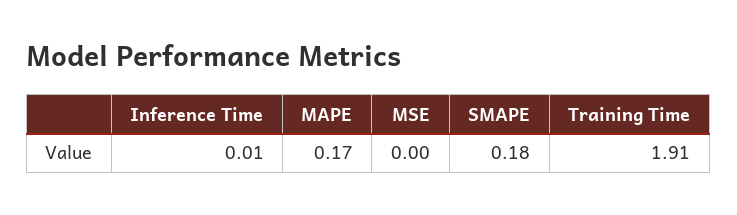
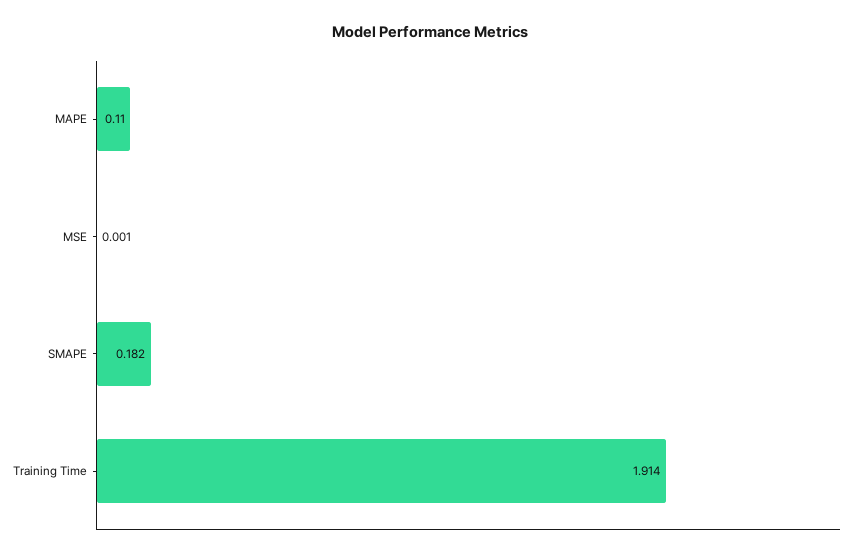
  {
-   "Inference Time": 0.01,
-   "MAPE": 0.17,
+   "MAPE": 0.11,
    "MSE": 0.001,
    "SMAPE": 0.182,
    "Training Time": 1.914
  }

